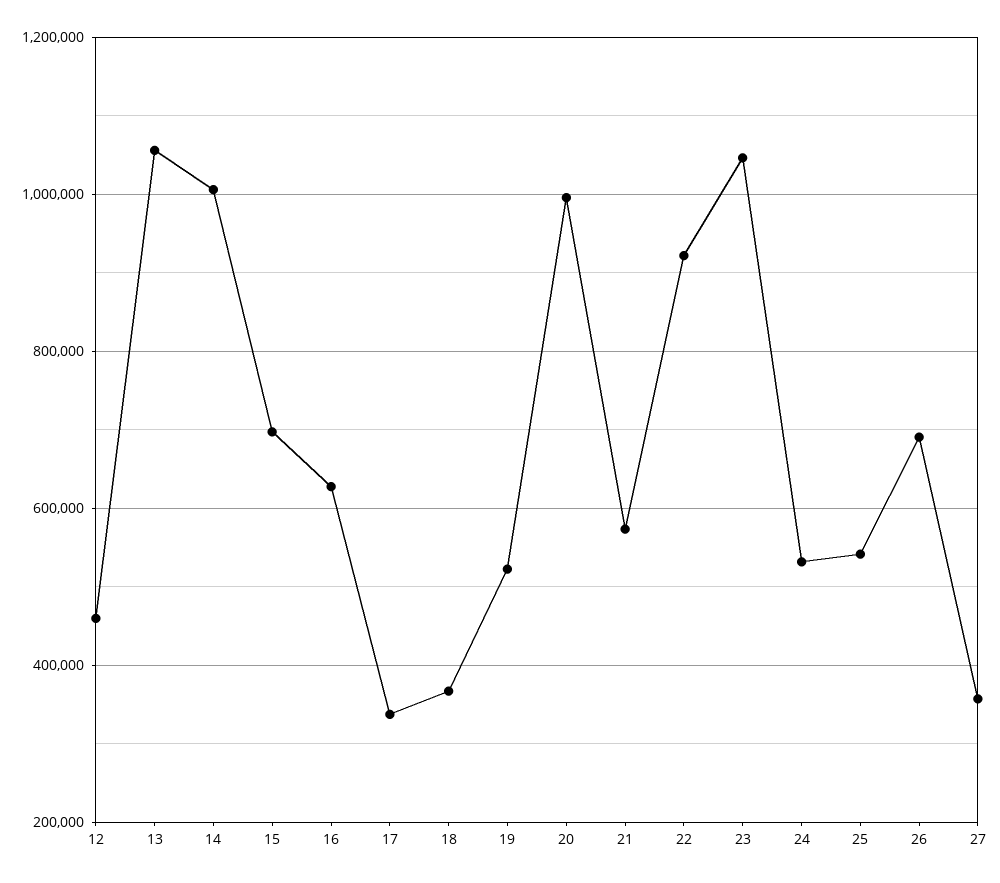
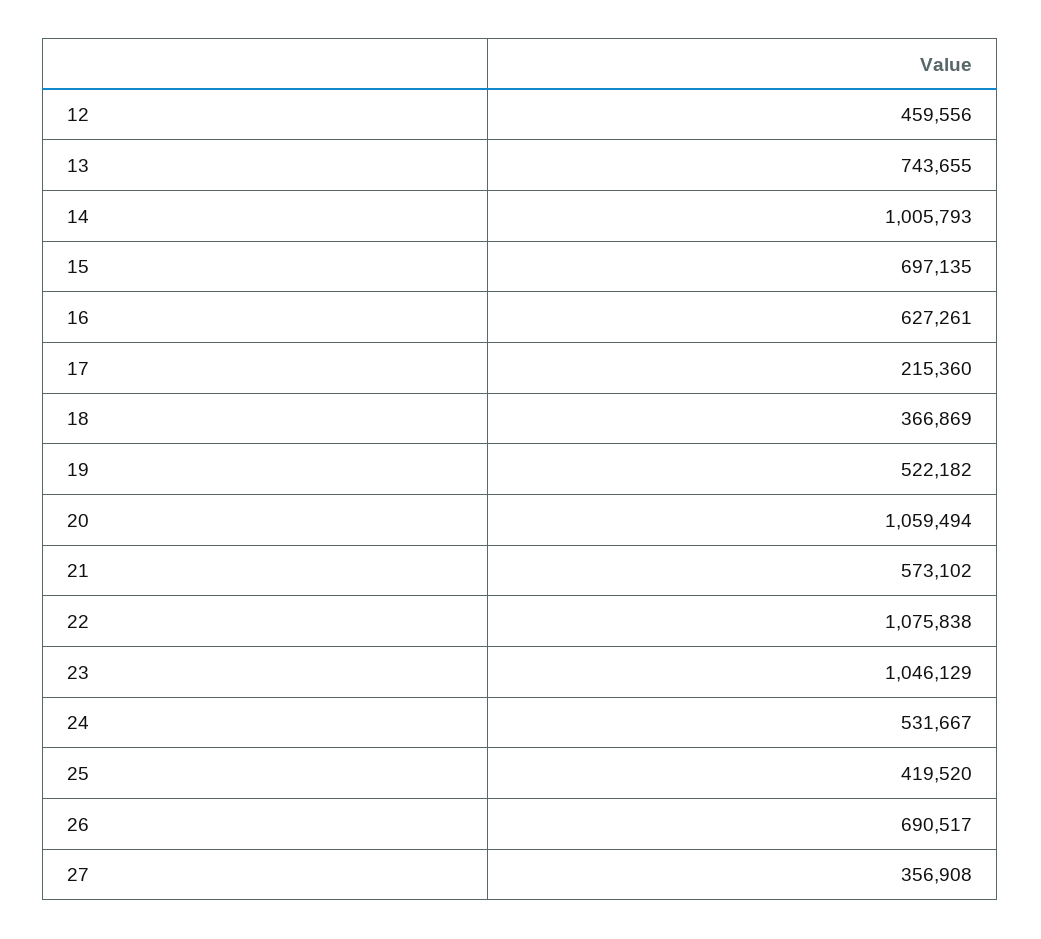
  {
    "12": 459556,
-   "13": 1060000,
+   "13": 743655,
    "14": 1005793,
    "15": 697135,
    "16": 627261,
-   "17": 340000,
+   "17": 215360,
    "18": 366869,
    "19": 522182,
-   "20": 1000000,
+   "20": 1059494,
    "21": 573102,
-   "22": 920000,
+   "22": 1075838,
    "23": 1046129,
    "24": 531667,
-   "25": 540000,
+   "25": 419520,
    "26": 690517,
    "27": 356908
  }

